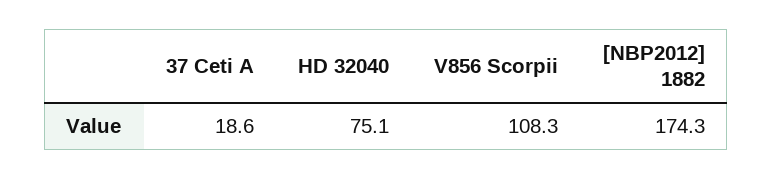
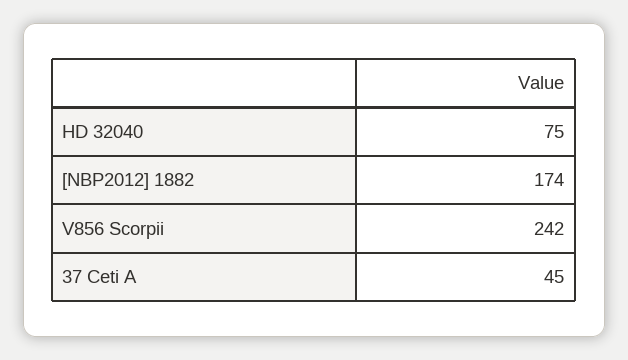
  {
-   "37 Ceti A": 18.6,
+   "37 Ceti A": 45,
    "HD 32040": 75.1,
-   "V856 Scorpii": 108.3,
+   "V856 Scorpii": 242,
    "[NBP2012] 1882": 174.3
  }

